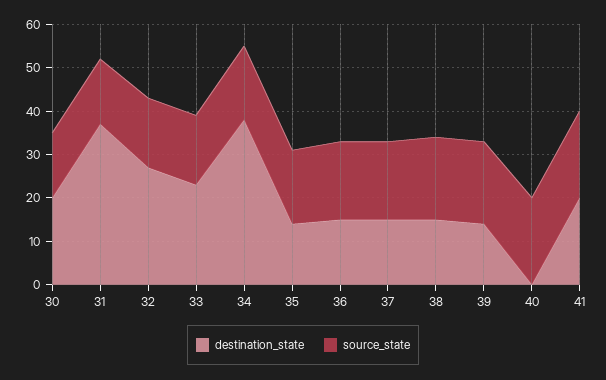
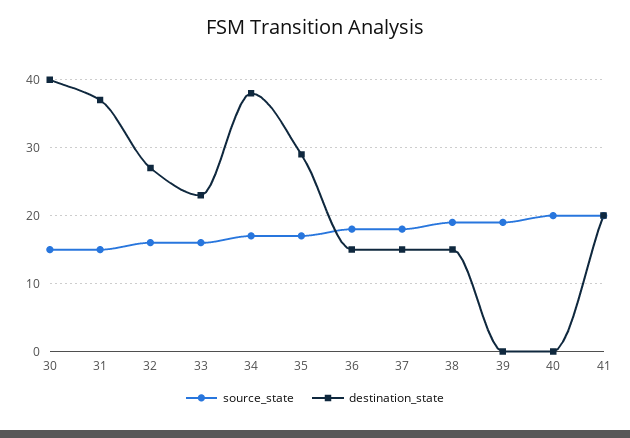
  {
    "destination_state": {
-     "30": 20,
+     "30": 40,
      "31": 37,
      "32": 27,
      "33": 23,
      "34": 38,
-     "35": 15,
+     "35": 29,
      "36": 15,
      "37": 15,
      "38": 15,
-     "39": 15,
+     "39": 0,
      "40": 0,
      "41": 20
    },
    "source_state": {
      "30": 15,
      "31": 15,
      "32": 16,
      "33": 16,
      "34": 17,
      "35": 17,
      "36": 18,
      "37": 18,
      "38": 19,
      "39": 19,
      "40": 20,
      "41": 20
    }
  }

